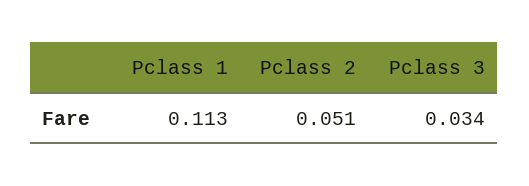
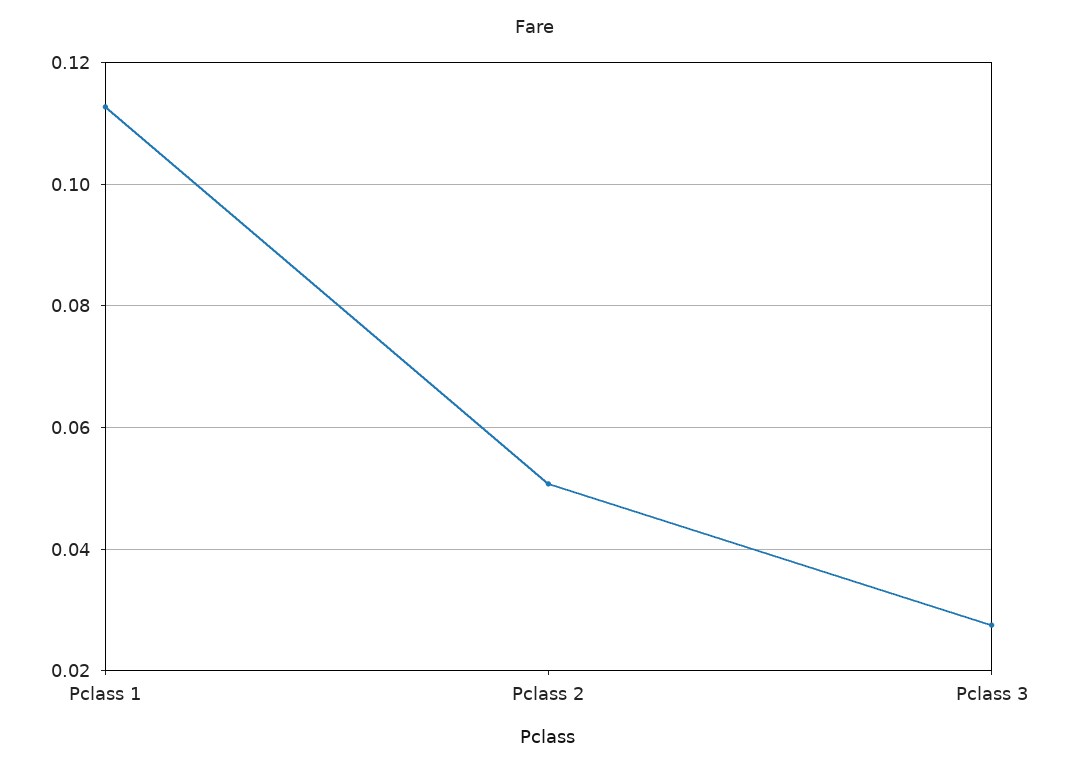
  {
    "Pclass 1": 0.113,
    "Pclass 2": 0.051,
-   "Pclass 3": 0.034
+   "Pclass 3": 0.028
  }

